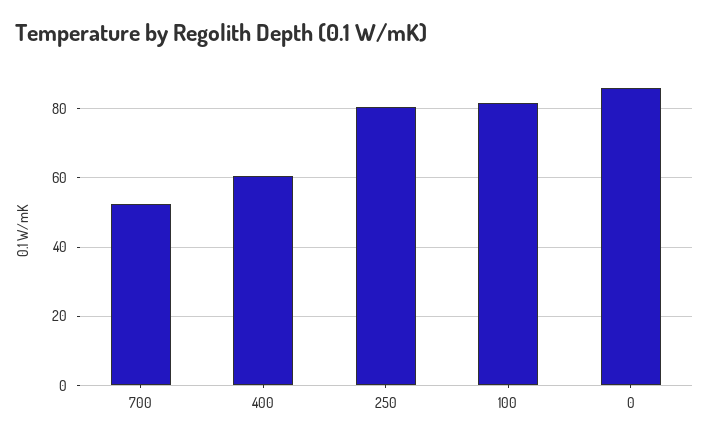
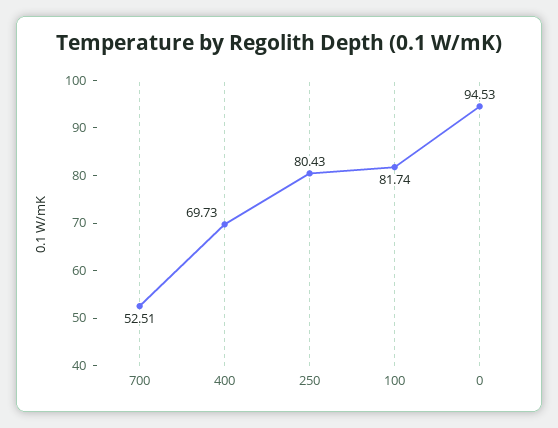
  {
    "700": 52.51,
-   "400": 60,
+   "400": 69.73,
    "250": 80.43,
    "100": 81.74,
-   "0": 86
+   "0": 94.53
  }

